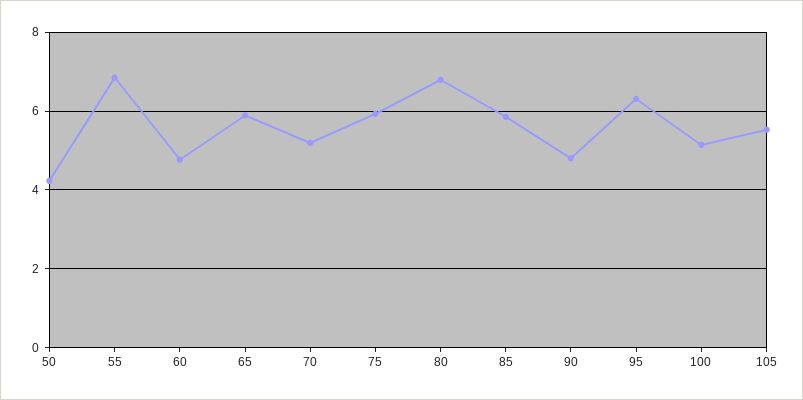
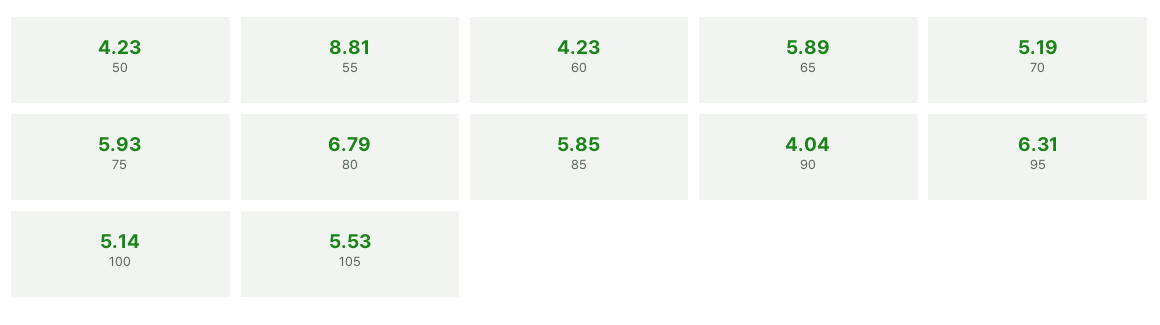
  {
    "50": 4.23,
-   "55": 6.8,
+   "55": 8.81,
-   "60": 4.8,
+   "60": 4.23,
    "65": 5.89,
    "70": 5.19,
    "75": 5.93,
    "80": 6.79,
    "85": 5.85,
-   "90": 4.8,
+   "90": 4.04,
    "95": 6.31,
    "100": 5.14,
    "105": 5.53
  }

